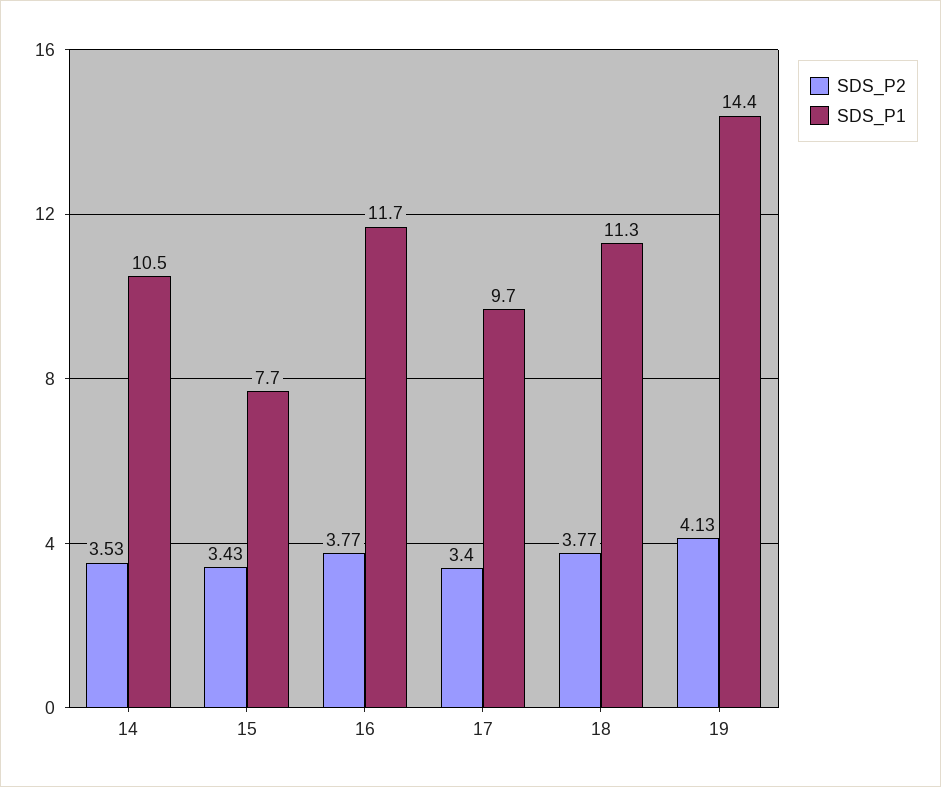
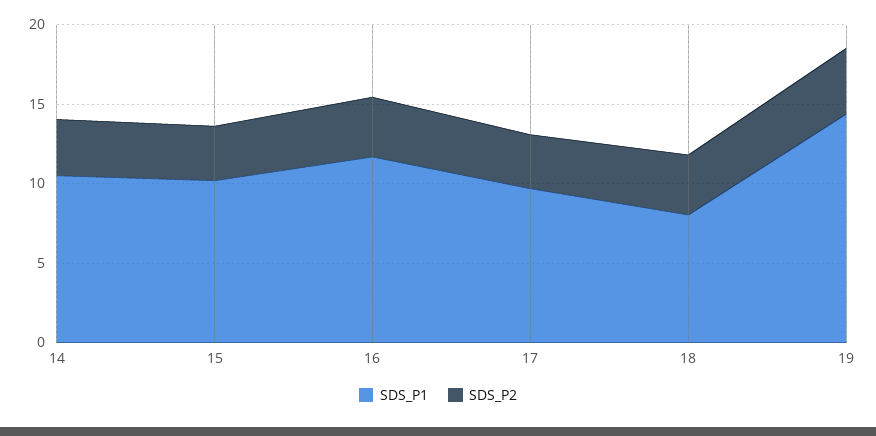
  {
    "SDS_P2": {
      "14": 3.53,
      "15": 3.43,
      "16": 3.77,
      "17": 3.4,
      "18": 3.77,
      "19": 4.13
    },
    "SDS_P1": {
      "14": 10.5,
-     "15": 7.7,
+     "15": 10,
      "16": 11.7,
      "17": 9.7,
-     "18": 11.3,
+     "18": 8,
      "19": 14.4
    }
  }

